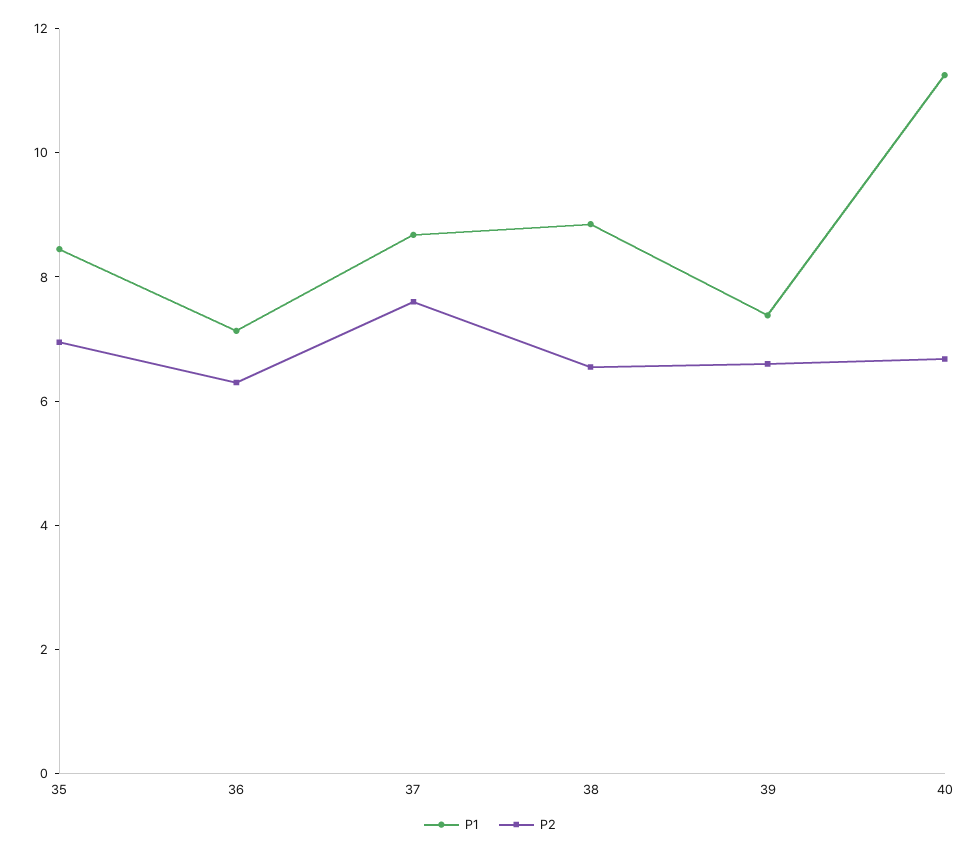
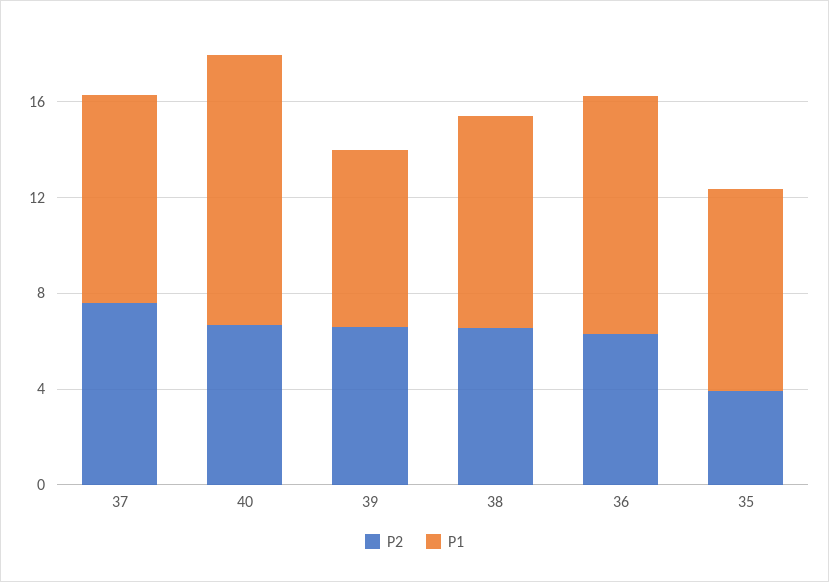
  {
    "P1": {
      "35": 8.5,
-     "36": 7,
+     "36": 10,
      "37": 8.5,
      "38": 9,
      "39": 7.5,
      "40": 11.5
    },
    "P2": {
-     "35": 7,
+     "35": 4,
      "36": 6.5,
      "37": 7.5,
      "38": 6.5,
      "39": 6.5,
      "40": 6.5
    }
  }

